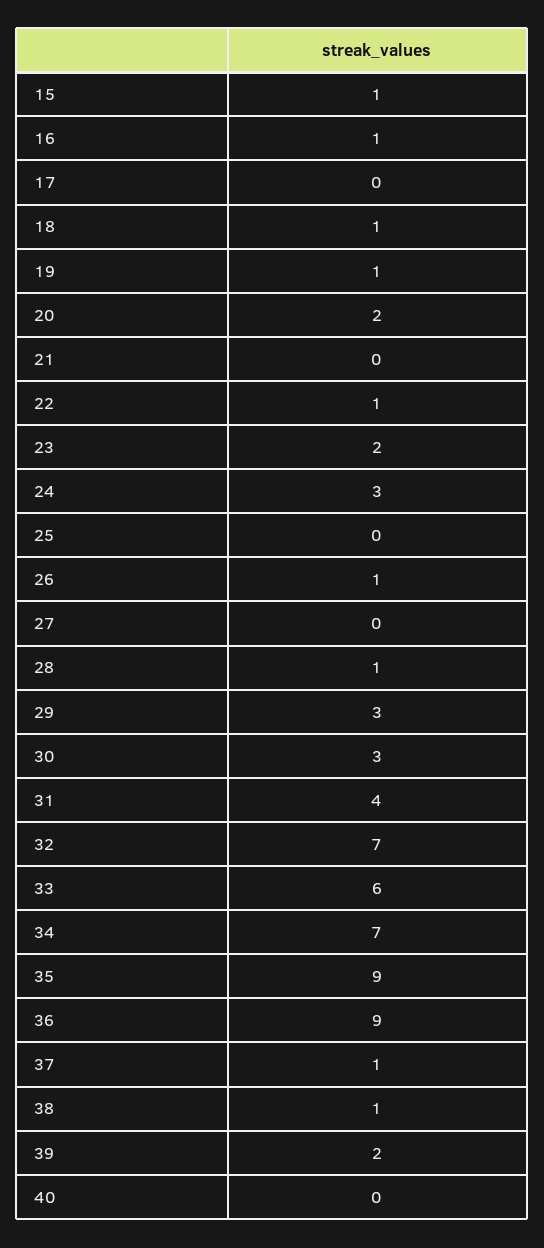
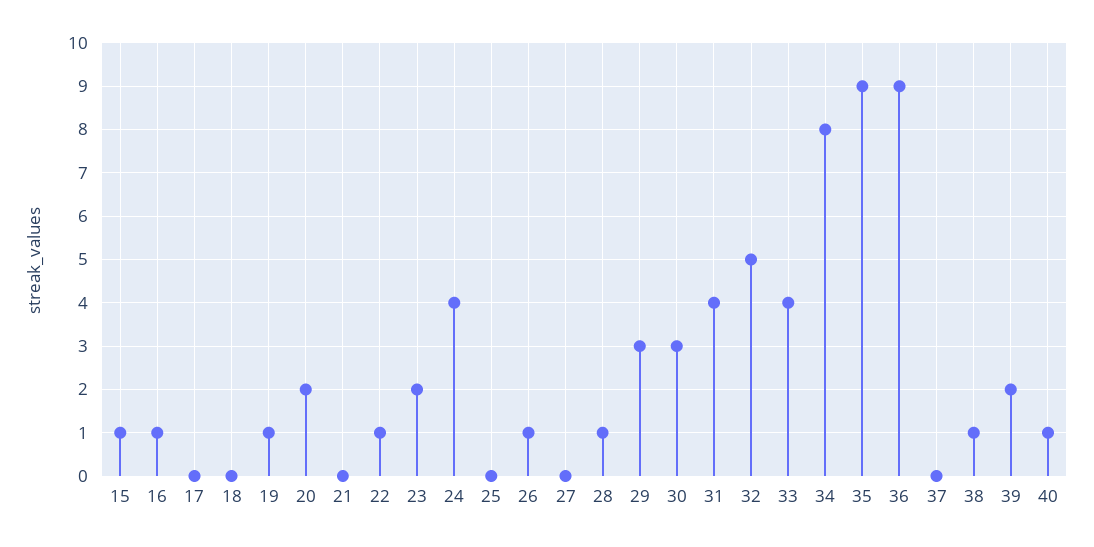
  {
    "15": 1,
    "16": 1,
    "17": 0,
-   "18": 1,
+   "18": 0,
    "19": 1,
    "20": 2,
    "21": 0,
    "22": 1,
    "23": 2,
-   "24": 3,
+   "24": 4,
    "25": 0,
    "26": 1,
    "27": 0,
    "28": 1,
    "29": 3,
    "30": 3,
    "31": 4,
-   "32": 7,
+   "32": 5,
-   "33": 6,
+   "33": 4,
-   "34": 7,
+   "34": 8,
    "35": 9,
    "36": 9,
-   "37": 1,
+   "37": 0,
    "38": 1,
    "39": 2,
-   "40": 0
+   "40": 1
  }

